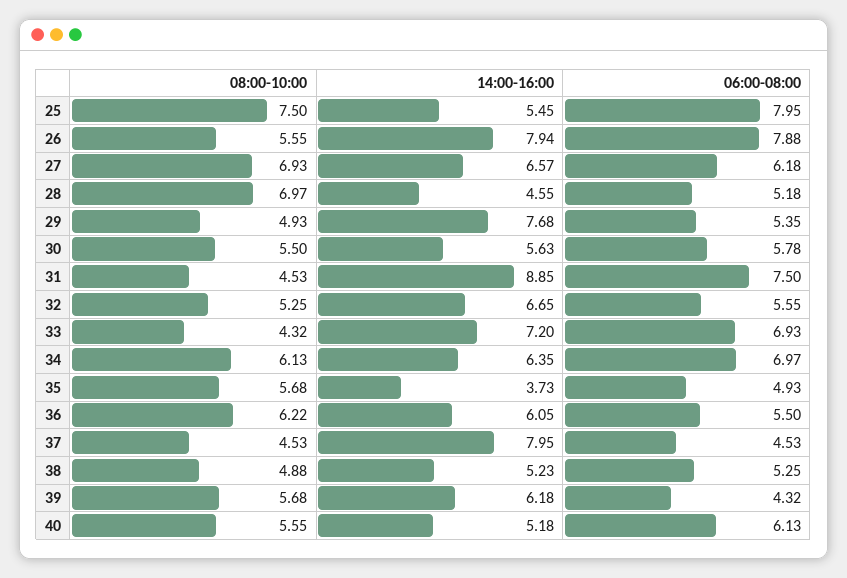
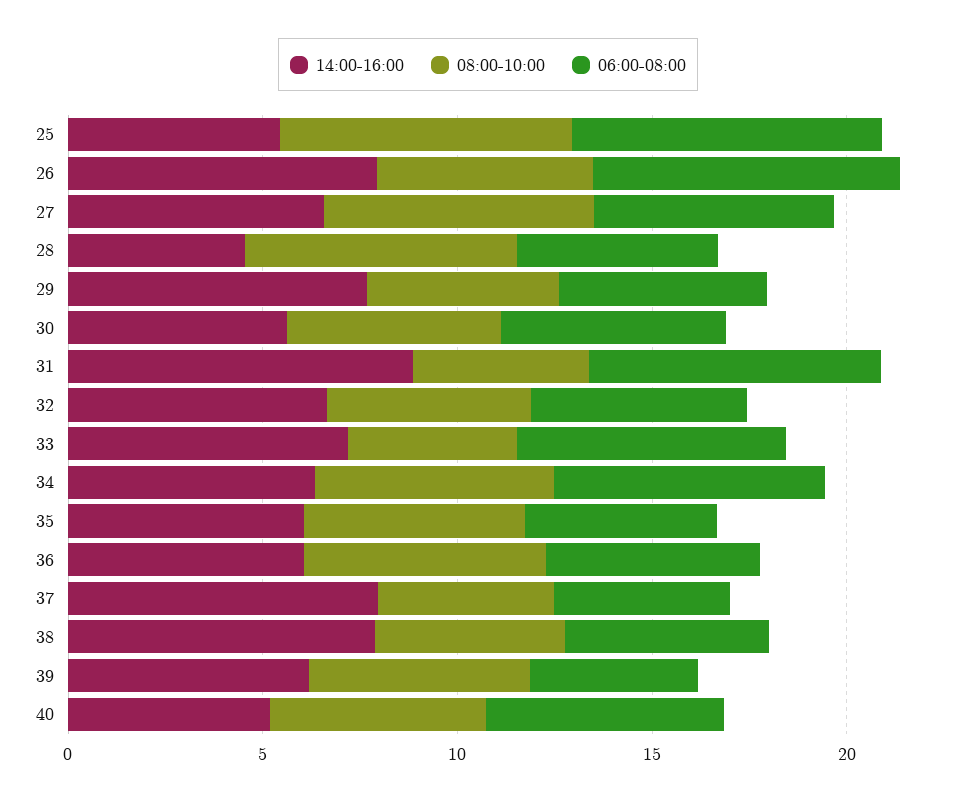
  {
    "08:00-10:00": {
      "25": 7.5,
      "26": 5.55,
      "27": 6.93,
      "28": 6.97,
      "29": 4.93,
      "30": 5.5,
      "31": 4.53,
      "32": 5.25,
      "33": 4.32,
      "34": 6.13,
      "35": 5.68,
      "36": 6.22,
      "37": 4.53,
      "38": 4.88,
      "39": 5.68,
      "40": 5.55
    },
    "14:00-16:00": {
      "25": 5.45,
      "26": 7.94,
      "27": 6.57,
      "28": 4.55,
      "29": 7.68,
      "30": 5.63,
      "31": 8.85,
      "32": 6.65,
      "33": 7.2,
      "34": 6.35,
-     "35": 3.73,
+     "35": 6,
      "36": 6.05,
      "37": 7.95,
-     "38": 5.23,
+     "38": 8,
      "39": 6.18,
      "40": 5.18
    },
    "06:00-08:00": {
      "25": 7.95,
      "26": 7.88,
      "27": 6.18,
      "28": 5.18,
      "29": 5.35,
      "30": 5.78,
      "31": 7.5,
      "32": 5.55,
      "33": 6.93,
      "34": 6.97,
      "35": 4.93,
      "36": 5.5,
      "37": 4.53,
      "38": 5.25,
      "39": 4.32,
      "40": 6.13
    }
  }

